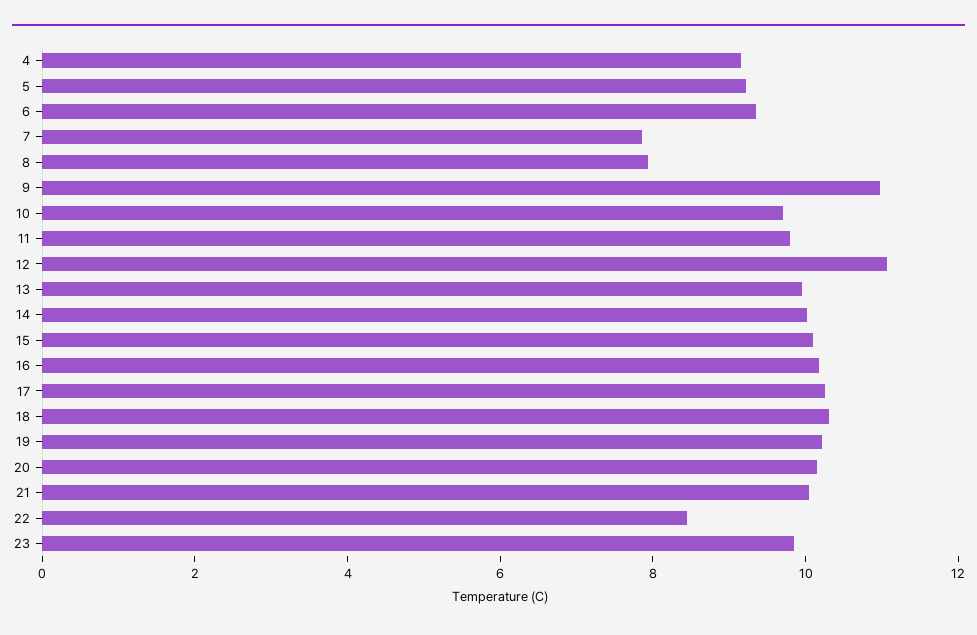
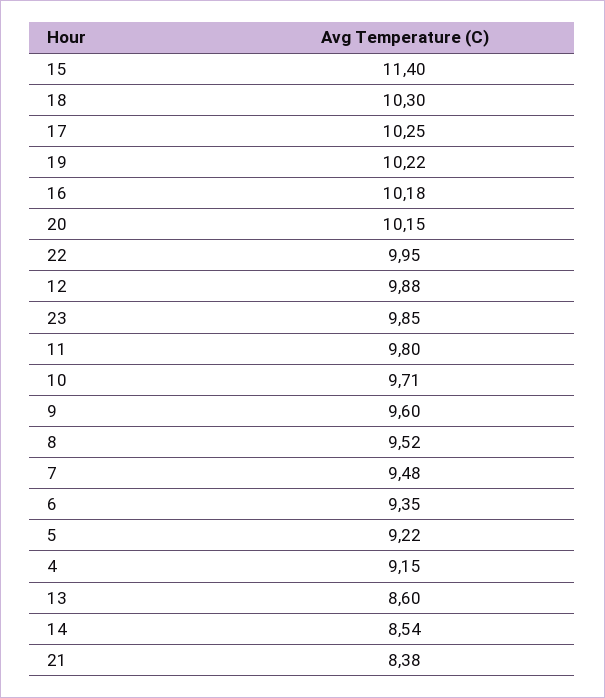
  {
    "4": 9.15,
    "5": 9.22,
    "6": 9.35,
-   "7": 8,
+   "7": 9.48,
-   "8": 8,
+   "8": 9.52,
-   "9": 11,
+   "9": 9.6,
    "10": 9.71,
    "11": 9.8,
-   "12": 11,
+   "12": 9.88,
-   "13": 10,
+   "13": 8.6,
-   "14": 10,
+   "14": 8.54,
-   "15": 10,
+   "15": 11.4,
    "16": 10.18,
    "17": 10.25,
    "18": 10.3,
    "19": 10.22,
    "20": 10.15,
-   "21": 10,
+   "21": 8.38,
-   "22": 8.5,
+   "22": 9.95,
    "23": 9.85
  }

